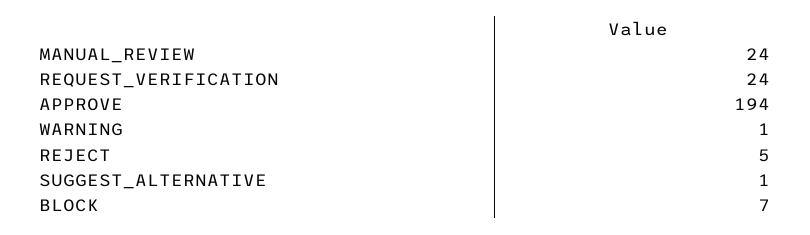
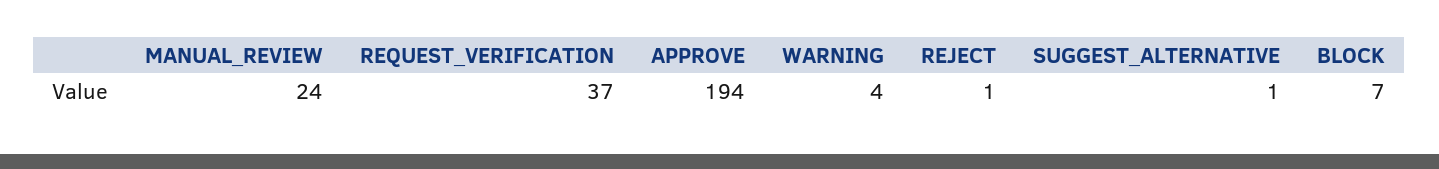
  {
    "MANUAL_REVIEW": 24,
-   "REQUEST_VERIFICATION": 24,
+   "REQUEST_VERIFICATION": 37,
    "APPROVE": 194,
-   "WARNING": 1,
+   "WARNING": 4,
-   "REJECT": 5,
+   "REJECT": 1,
    "SUGGEST_ALTERNATIVE": 1,
    "BLOCK": 7
  }

